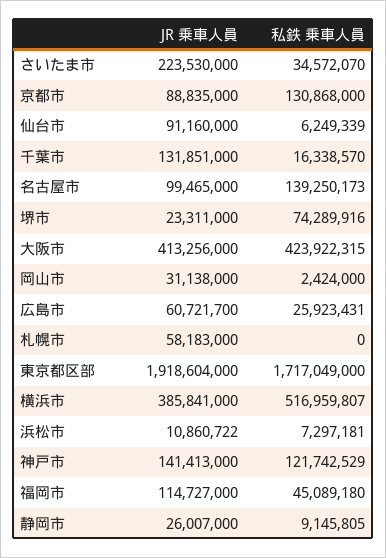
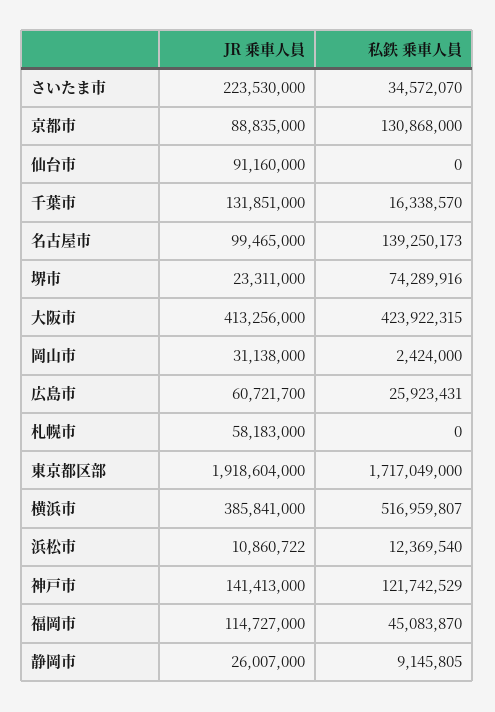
  {
    "JR 乗車人員": {
      "さいたま市": 223530000,
      "京都市": 88835000,
      "仙台市": 91160000,
      "千葉市": 131851000,
      "名古屋市": 99465000,
      "堺市": 23311000,
      "大阪市": 413256000,
      "岡山市": 31138000,
      "広島市": 60721700,
      "札幌市": 58183000,
      "東京都区部": 1918604000,
      "横浜市": 385841000,
      "浜松市": 10860722,
      "神戸市": 141413000,
      "福岡市": 114727000,
      "静岡市": 26007000
    },
    "私鉄 乗車人員": {
      "さいたま市": 34572070,
      "京都市": 130868000,
-     "仙台市": 6249339,
+     "仙台市": 0,
      "千葉市": 16338570,
      "名古屋市": 139250173,
      "堺市": 74289916,
      "大阪市": 423922315,
      "岡山市": 2424000,
      "広島市": 25923431,
      "札幌市": 0,
      "東京都区部": 1717049000,
      "横浜市": 516959807,
-     "浜松市": 7297181,
+     "浜松市": 12369540,
      "神戸市": 121742529,
-     "福岡市": 45089180,
+     "福岡市": 45083870,
      "静岡市": 9145805
    }
  }

